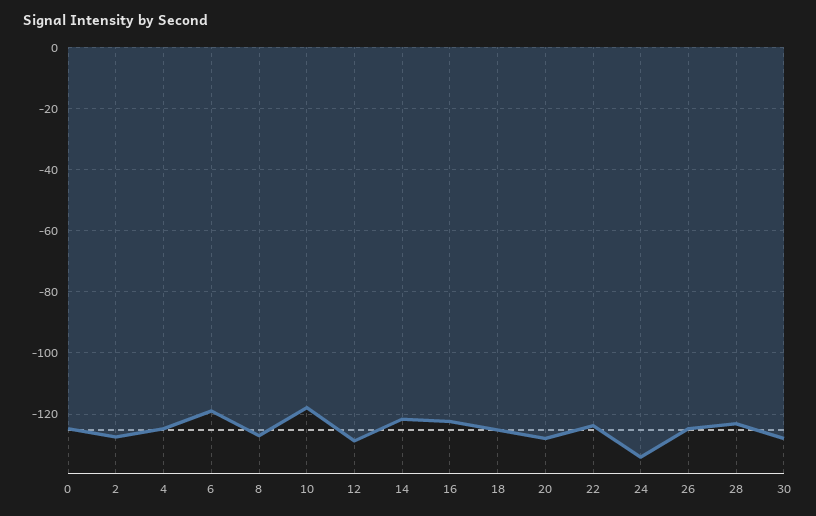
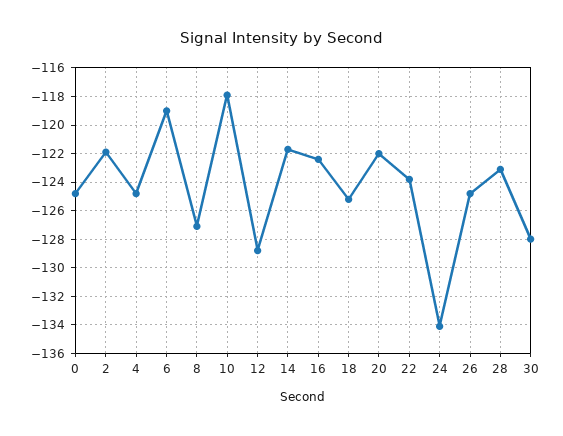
  {
    "0": -125,
-   "2": -128,
+   "2": -122,
    "4": -125,
    "6": -119,
    "8": -127,
    "10": -118,
    "12": -129,
    "14": -121.5,
    "16": -122.5,
    "18": -125,
-   "20": -128,
+   "20": -122,
    "22": -124,
    "24": -134,
    "26": -125,
    "28": -123,
    "30": -128
  }

